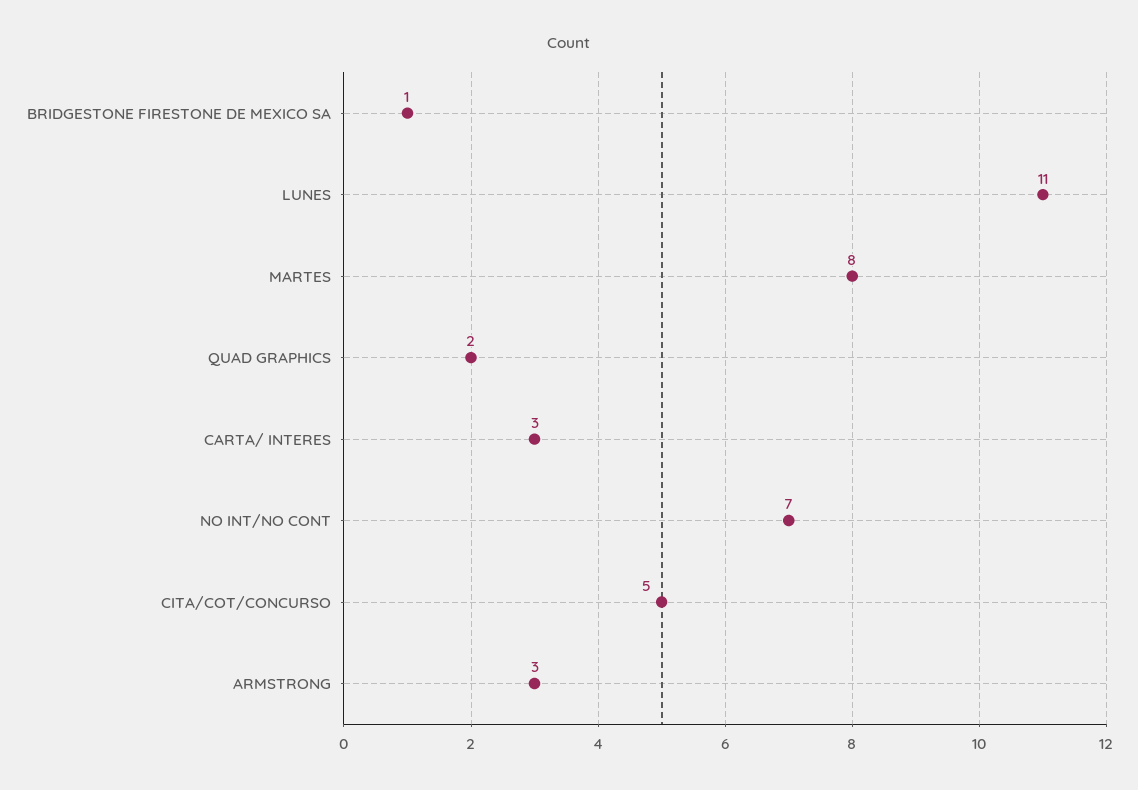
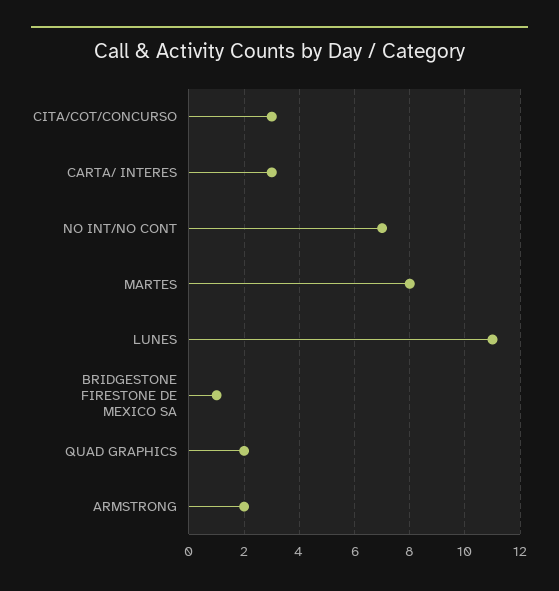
  {
    "BRIDGESTONE FIRESTONE DE MEXICO SA": 1,
    "LUNES": 11,
    "MARTES": 8,
    "QUAD GRAPHICS": 2,
    "CARTA/ INTERES": 3,
    "NO INT/NO CONT": 7,
-   "CITA/COT/CONCURSO": 5,
+   "CITA/COT/CONCURSO": 3,
-   "ARMSTRONG": 3
+   "ARMSTRONG": 2
  }

